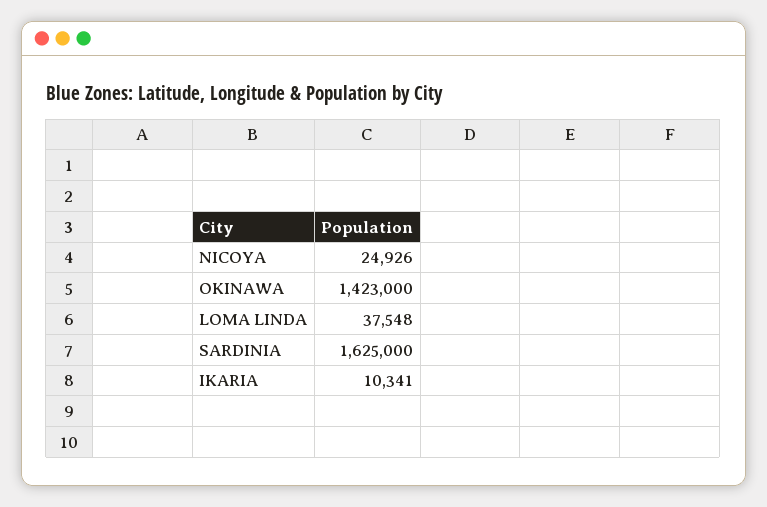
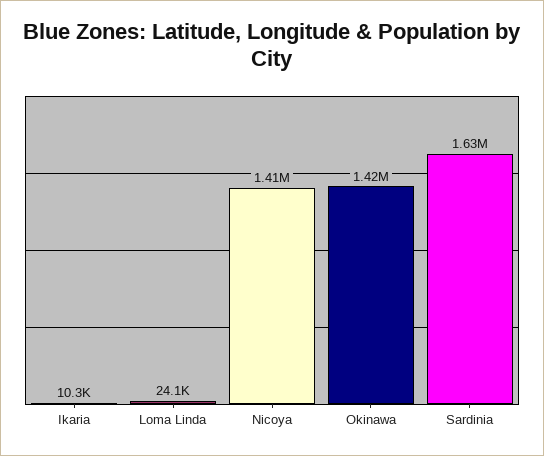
  {
-   "NICOYA": 24926,
+   "NICOYA": 1410000,
    "OKINAWA": 1423000,
-   "LOMA LINDA": 37548,
+   "LOMA LINDA": 24100,
    "SARDINIA": 1625000,
    "IKARIA": 10341
  }

